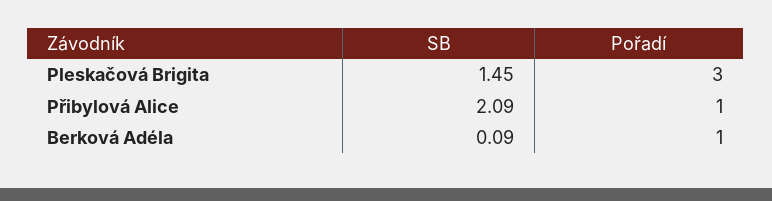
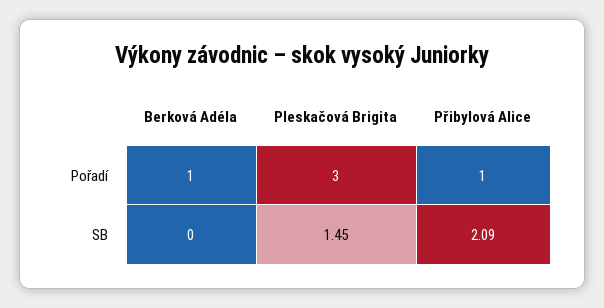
  {
    "SB": {
      "Pleskačová Brigita": 1.45,
      "Přibylová Alice": 2.09,
-     "Berková Adéla": 0.09
+     "Berková Adéla": 0
    },
    "Pořadí": {
      "Pleskačová Brigita": 3,
      "Přibylová Alice": 1,
      "Berková Adéla": 1
    }
  }

